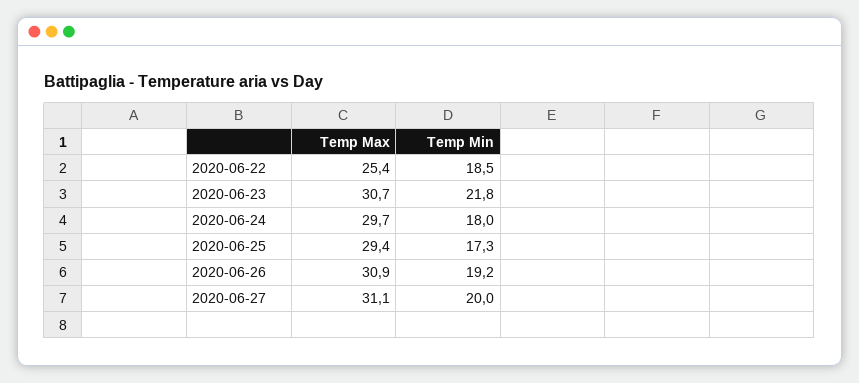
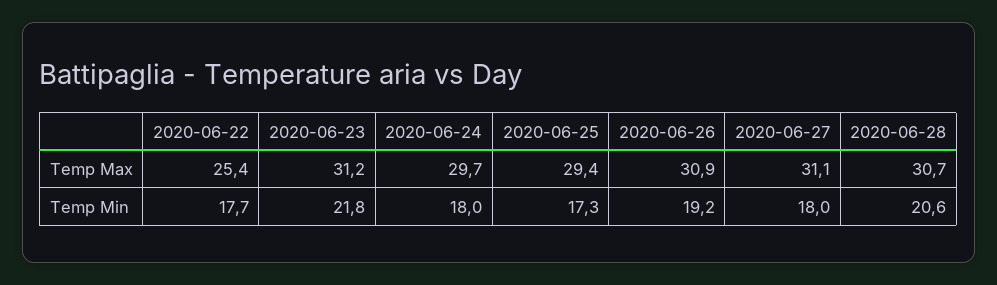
  {
    "Temp Max": {
      "2020-06-22": 25.4,
-     "2020-06-23": 30.7,
+     "2020-06-23": 31.2,
      "2020-06-24": 29.7,
      "2020-06-25": 29.4,
      "2020-06-26": 30.9,
-     "2020-06-27": 31.1
+     "2020-06-27": 31.1,
+     "2020-06-28": 30.7
    },
    "Temp Min": {
-     "2020-06-22": 18.5,
+     "2020-06-22": 17.7,
      "2020-06-23": 21.8,
      "2020-06-24": 18,
      "2020-06-25": 17.3,
      "2020-06-26": 19.2,
-     "2020-06-27": 20
+     "2020-06-27": 18,
+     "2020-06-28": 20.6
    }
  }

